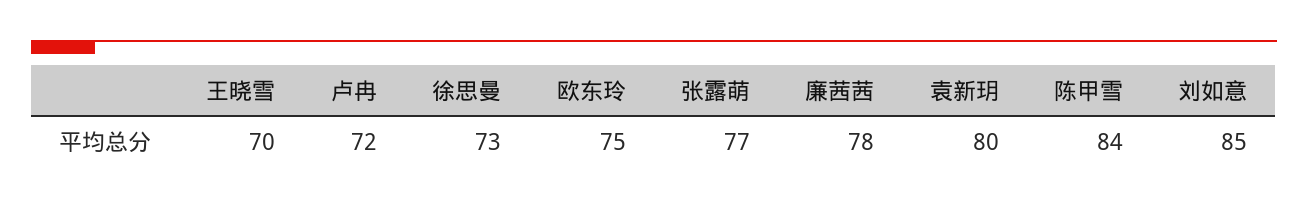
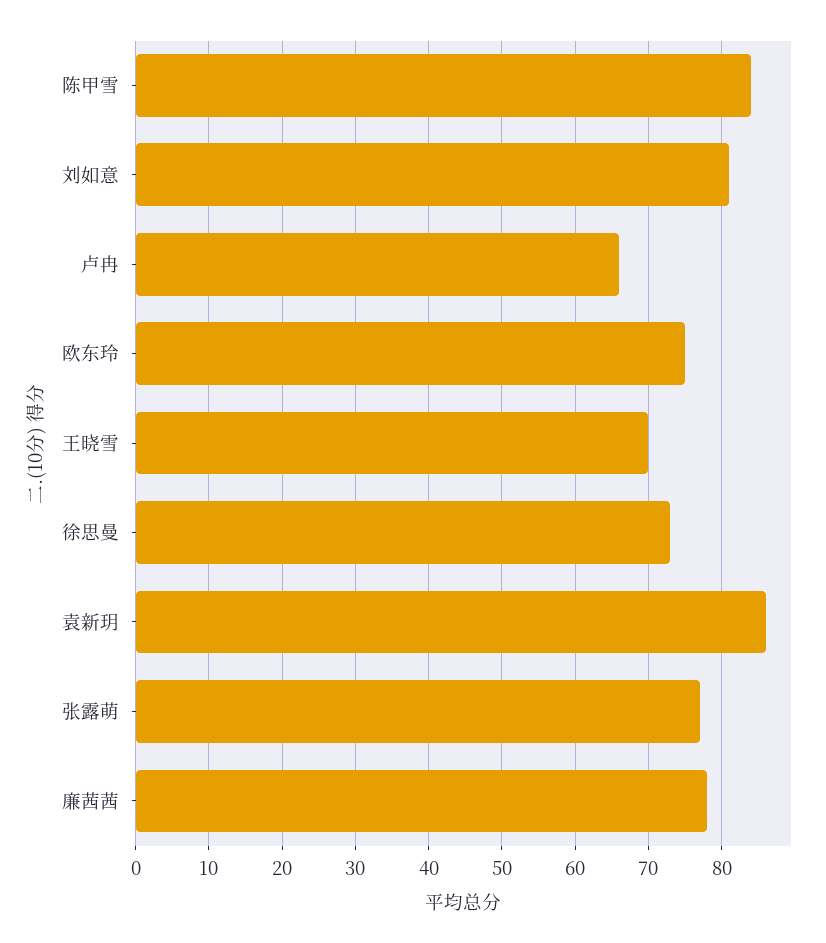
  {
    "王晓雪": 70,
-   "卢冉": 72,
+   "卢冉": 66,
    "徐思曼": 73,
    "欧东玲": 75,
    "张露萌": 77,
    "廉茜茜": 78,
-   "袁新玥": 80,
+   "袁新玥": 86,
    "陈甲雪": 84,
-   "刘如意": 85
+   "刘如意": 81
  }

